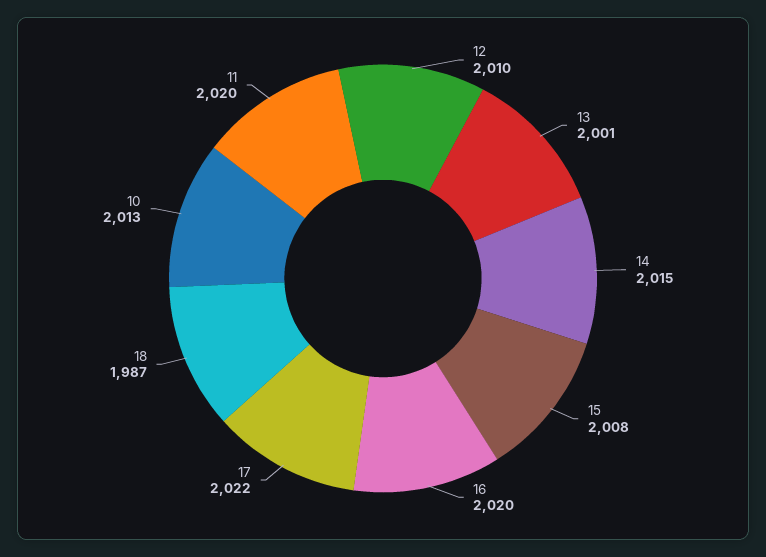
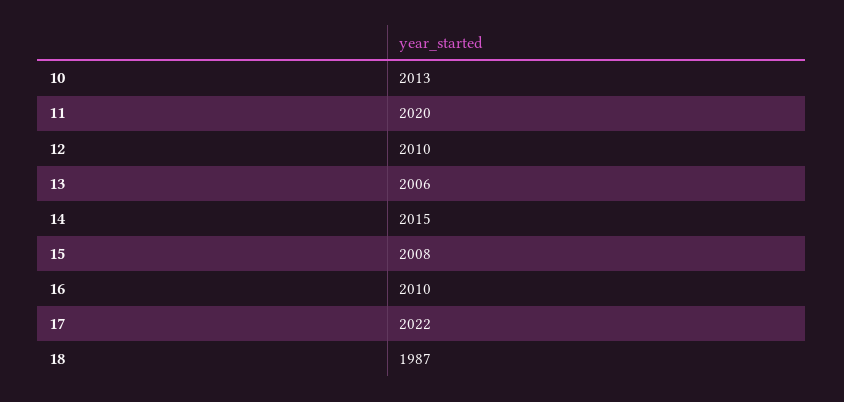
  {
    "12": 2010,
-   "13": 2001,
+   "13": 2006,
    "14": 2015,
    "15": 2008,
-   "16": 2020,
+   "16": 2010,
    "17": 2022,
    "18": 1987,
    "10": 2013,
    "11": 2020
  }

